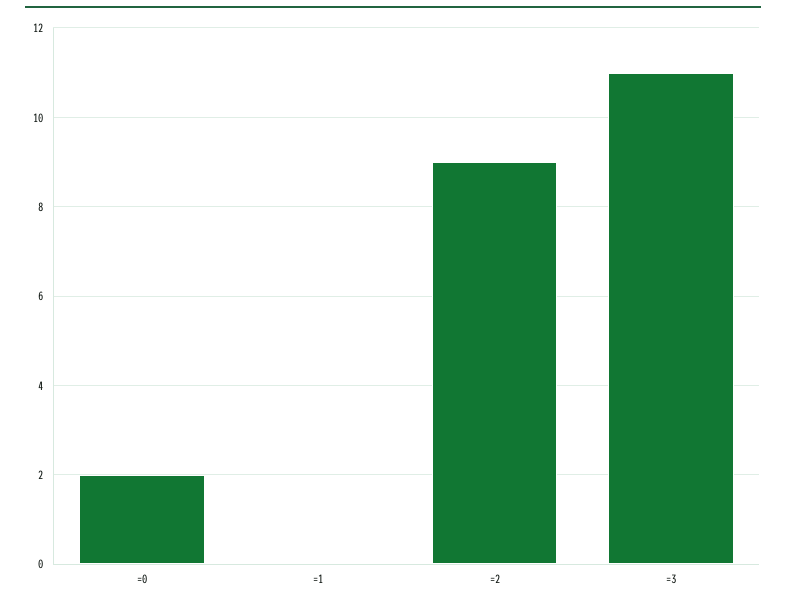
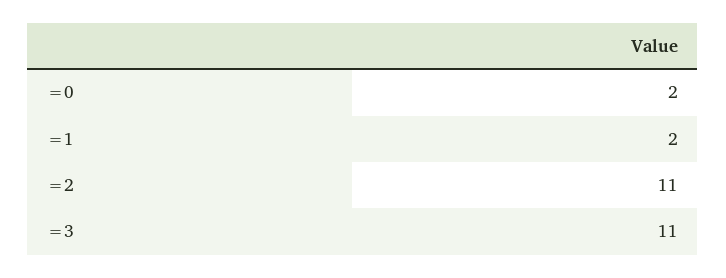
  {
    "=0": 2,
-   "=1": 0,
+   "=1": 2,
-   "=2": 9,
+   "=2": 11,
    "=3": 11
  }

